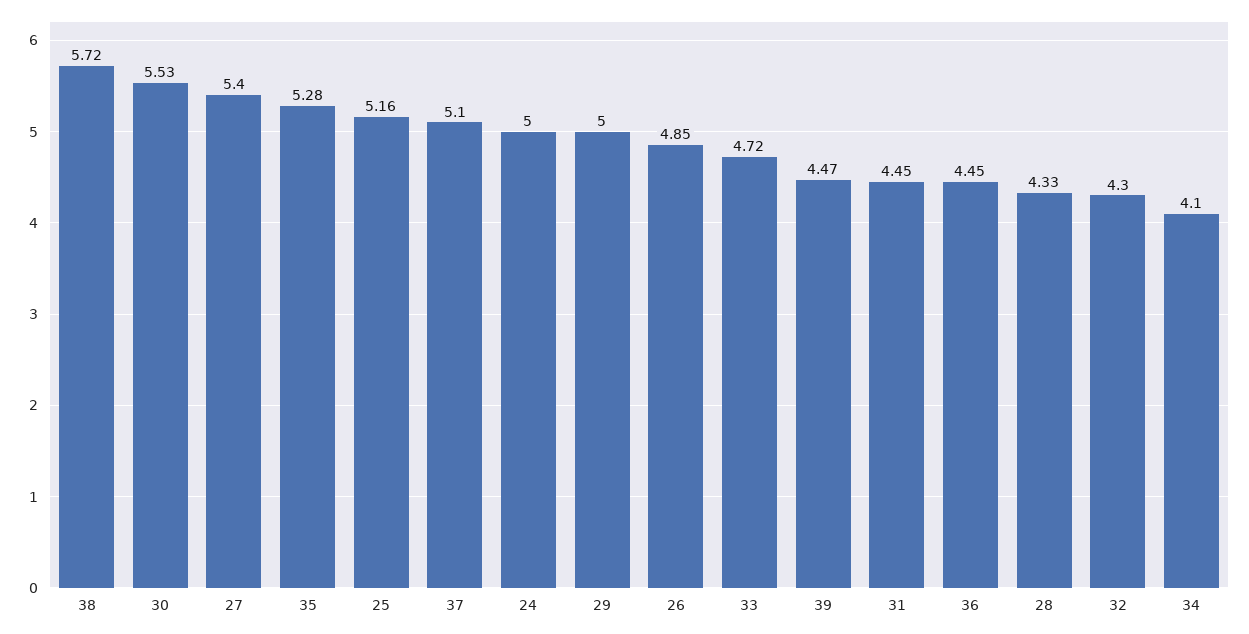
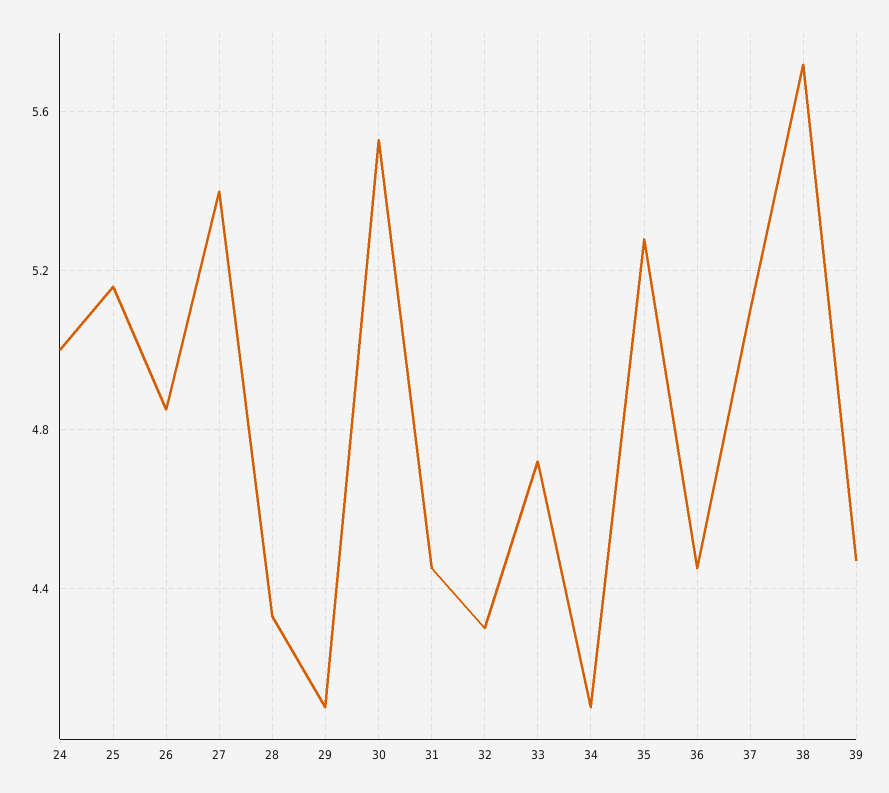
  {
    "38": 5.72,
    "30": 5.53,
    "27": 5.4,
    "35": 5.28,
    "25": 5.16,
    "37": 5.1,
    "24": 5,
-   "29": 5,
+   "29": 4.1,
    "26": 4.85,
    "33": 4.72,
    "39": 4.47,
    "31": 4.45,
    "36": 4.45,
    "28": 4.33,
    "32": 4.3,
    "34": 4.1
  }

